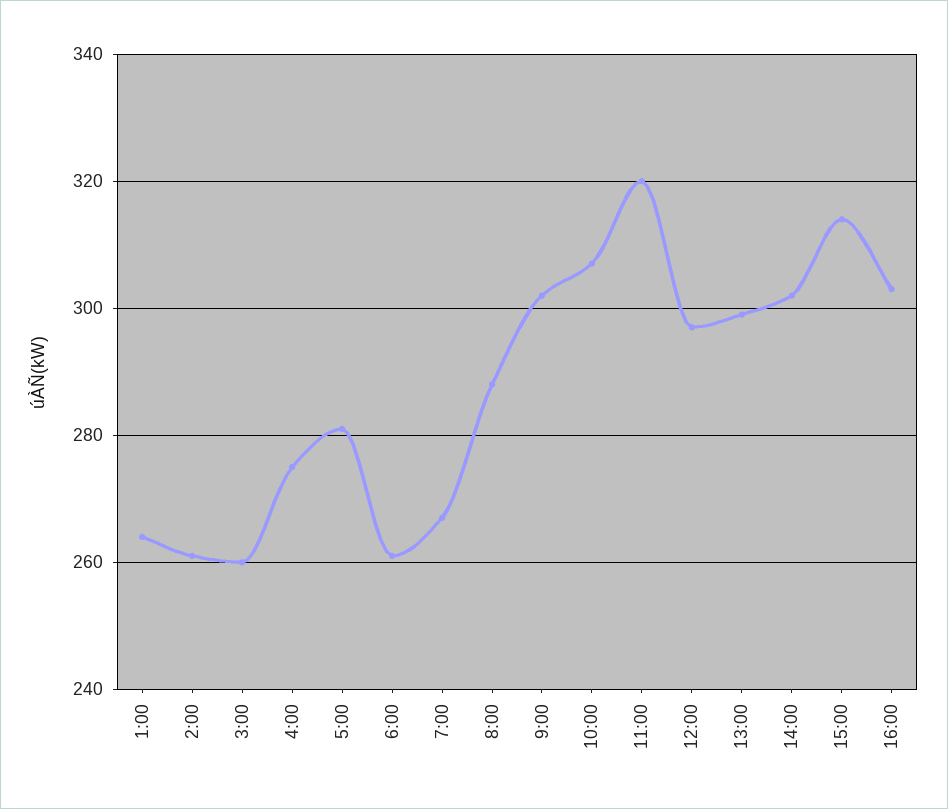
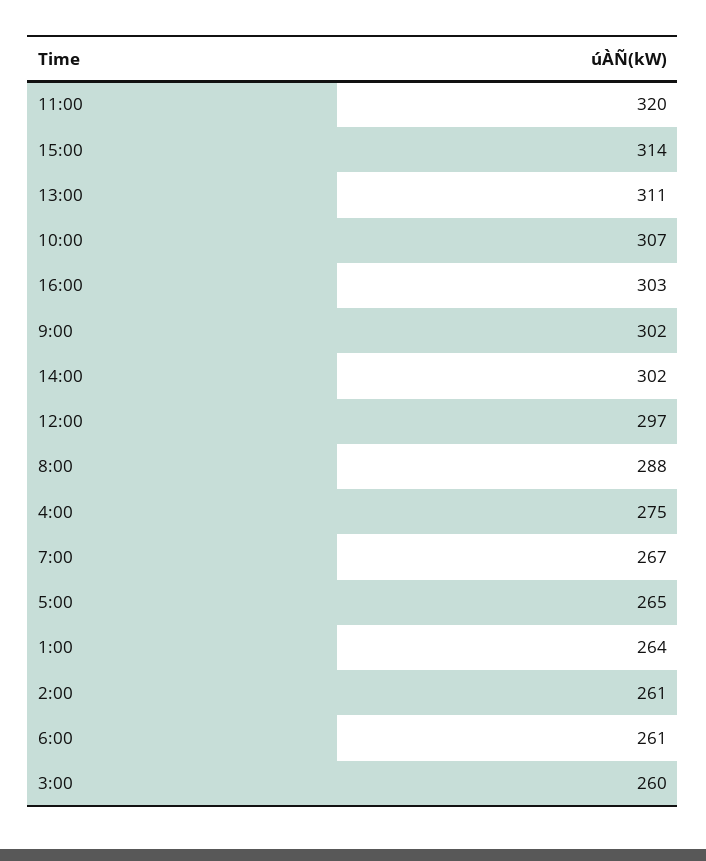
  {
    "1:00": 264,
    "2:00": 261,
    "3:00": 260,
    "4:00": 275,
-   "5:00": 280,
+   "5:00": 265,
    "6:00": 261,
    "7:00": 267,
    "8:00": 288,
    "9:00": 302,
    "10:00": 307,
    "11:00": 320,
    "12:00": 297,
-   "13:00": 300,
+   "13:00": 311,
    "14:00": 302,
    "15:00": 314,
    "16:00": 303
  }

